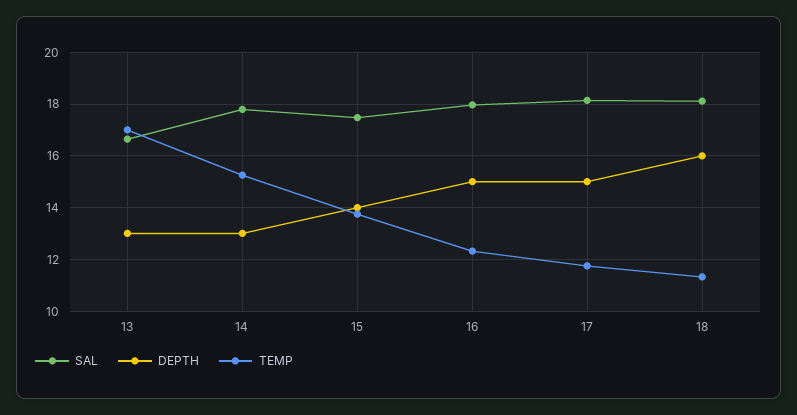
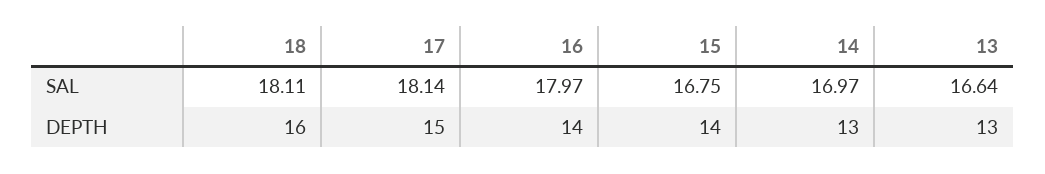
  {
    "SAL": {
      "13": 16.64,
-     "14": 17.75,
+     "14": 16.97,
-     "15": 17.5,
+     "15": 16.75,
      "16": 17.97,
      "17": 18.14,
      "18": 18.11
    },
    "DEPTH": {
      "13": 13,
      "14": 13,
      "15": 14,
-     "16": 15,
+     "16": 14,
      "17": 15,
      "18": 16
-   },
+   }
-   "TEMP": {
-     "13": 17,
-     "14": 15.25,
-     "15": 13.75,
-     "16": 12.25,
-     "17": 11.75,
-     "18": 11.25
-   }
  }

